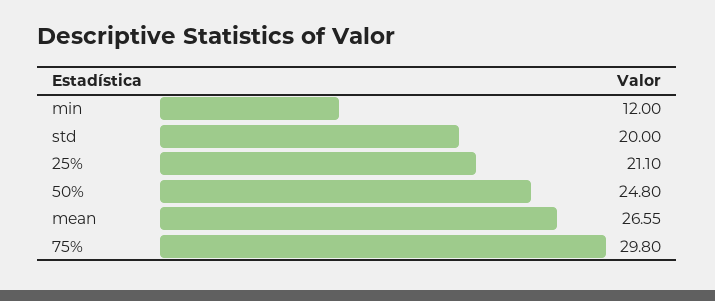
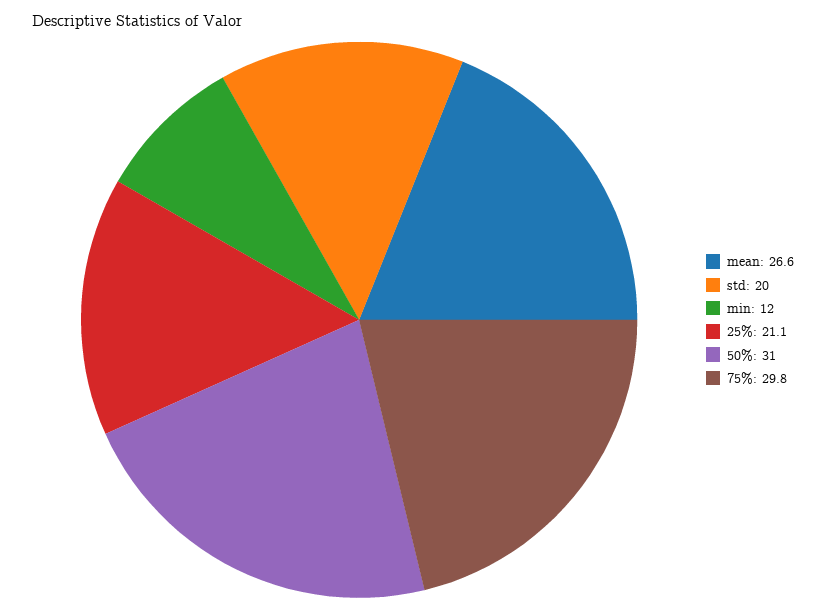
  {
    "min": 12,
    "std": 20,
    "25%": 21.1,
-   "50%": 24.8,
+   "50%": 31,
    "mean": 26.55,
    "75%": 29.8
  }

